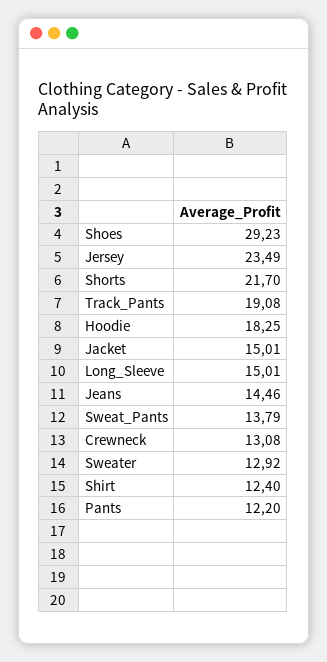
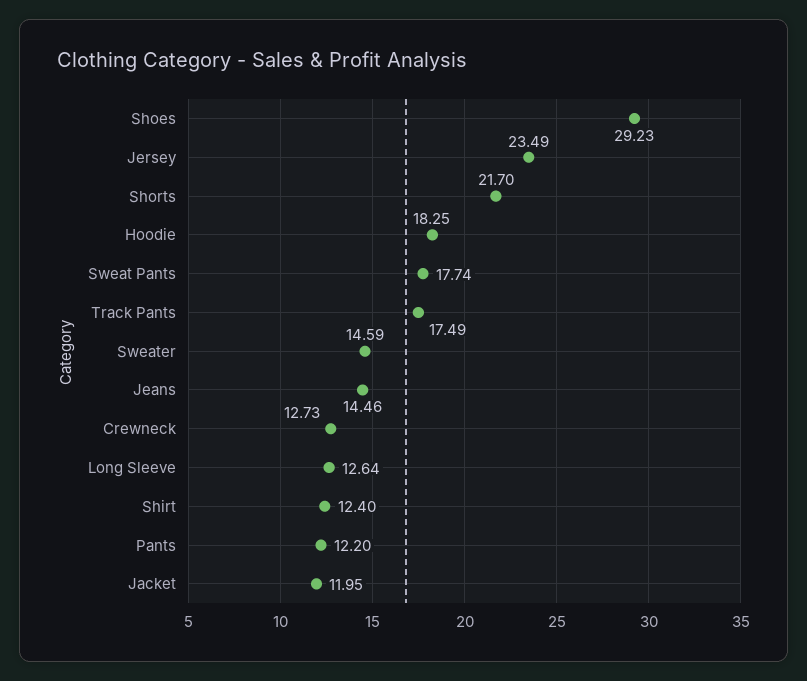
  {
    "Shoes": 29.23,
    "Jersey": 23.49,
    "Shorts": 21.7,
-   "Track_Pants": 19.08,
+   "Track_Pants": 17.49,
    "Hoodie": 18.25,
-   "Jacket": 15.01,
+   "Jacket": 11.95,
-   "Long_Sleeve": 15.01,
+   "Long_Sleeve": 12.64,
    "Jeans": 14.46,
-   "Sweat_Pants": 13.79,
+   "Sweat_Pants": 17.74,
-   "Crewneck": 13.08,
+   "Crewneck": 12.73,
-   "Sweater": 12.92,
+   "Sweater": 14.59,
    "Shirt": 12.4,
    "Pants": 12.2
  }

